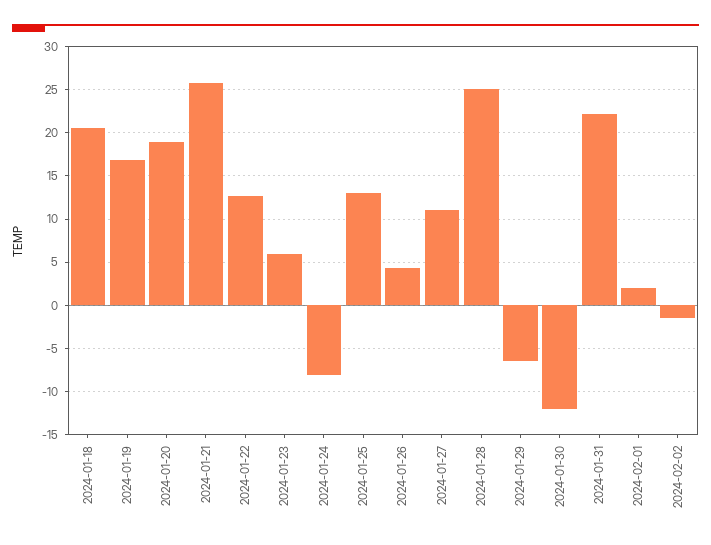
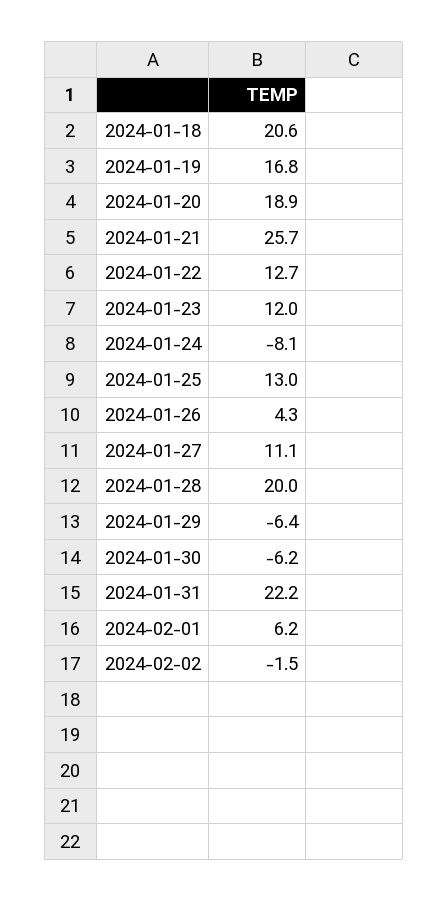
  {
    "2024-01-18": 20.6,
    "2024-01-19": 16.8,
    "2024-01-20": 18.9,
    "2024-01-21": 25.7,
    "2024-01-22": 12.7,
-   "2024-01-23": 6,
+   "2024-01-23": 12,
    "2024-01-24": -8.1,
    "2024-01-25": 13,
    "2024-01-26": 4.3,
    "2024-01-27": 11.1,
-   "2024-01-28": 25,
+   "2024-01-28": 20,
    "2024-01-29": -6.4,
-   "2024-01-30": -12,
+   "2024-01-30": -6.2,
    "2024-01-31": 22.2,
-   "2024-02-01": 2,
+   "2024-02-01": 6.2,
    "2024-02-02": -1.5
  }

